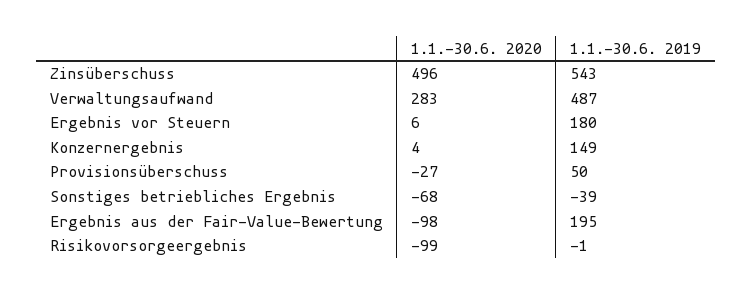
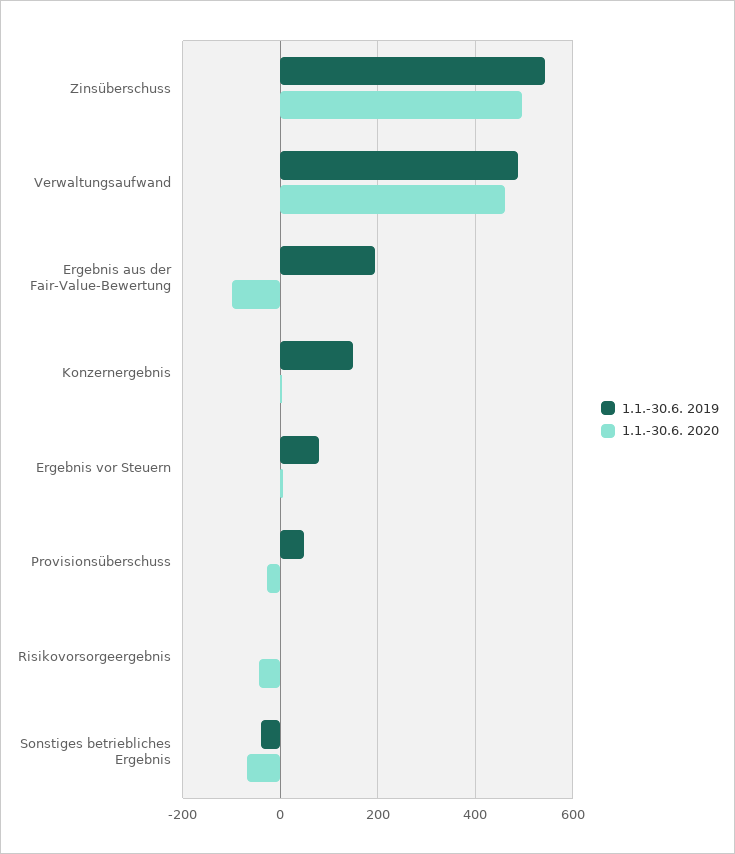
  {
    "1.1.-30.6. 2020": {
      "Zinsüberschuss": 496,
-     "Verwaltungsaufwand": 283,
+     "Verwaltungsaufwand": 460,
      "Ergebnis vor Steuern": 6,
      "Konzernergebnis": 4,
      "Provisionsüberschuss": -27,
      "Sonstiges betriebliches Ergebnis": -68,
      "Ergebnis aus der Fair-Value-Bewertung": -98,
-     "Risikovorsorgeergebnis": -99
+     "Risikovorsorgeergebnis": -40
    },
    "1.1.-30.6. 2019": {
      "Zinsüberschuss": 543,
      "Verwaltungsaufwand": 487,
-     "Ergebnis vor Steuern": 180,
+     "Ergebnis vor Steuern": 80,
      "Konzernergebnis": 149,
      "Provisionsüberschuss": 50,
      "Sonstiges betriebliches Ergebnis": -39,
      "Ergebnis aus der Fair-Value-Bewertung": 195,
      "Risikovorsorgeergebnis": -1
    }
  }

